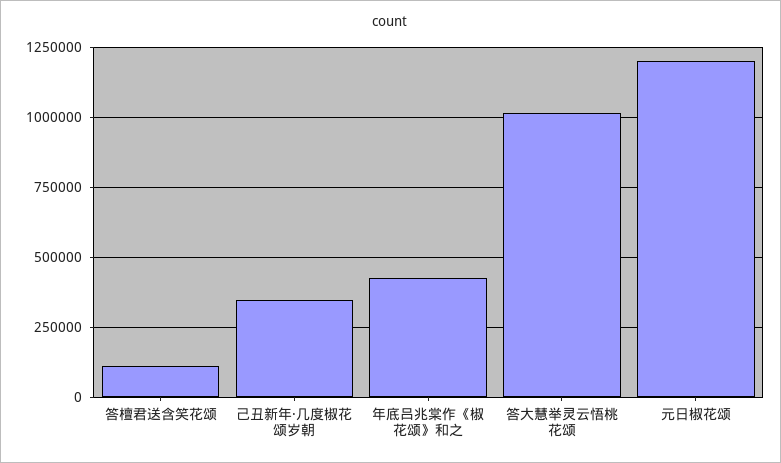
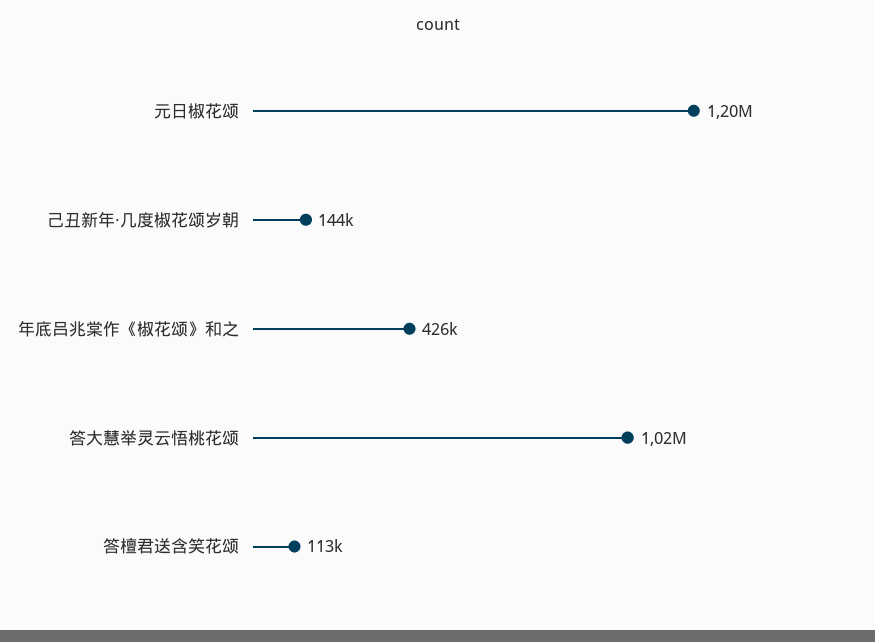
  {
    "答檀君送含笑花颂": 113000,
-   "己丑新年·几度椒花颂岁朝": 350000,
+   "己丑新年·几度椒花颂岁朝": 144000,
    "年底吕兆棠作《椒花颂》和之": 426000,
    "答大慧举灵云悟桃花颂": 1020000,
    "元日椒花颂": 1200000
  }

